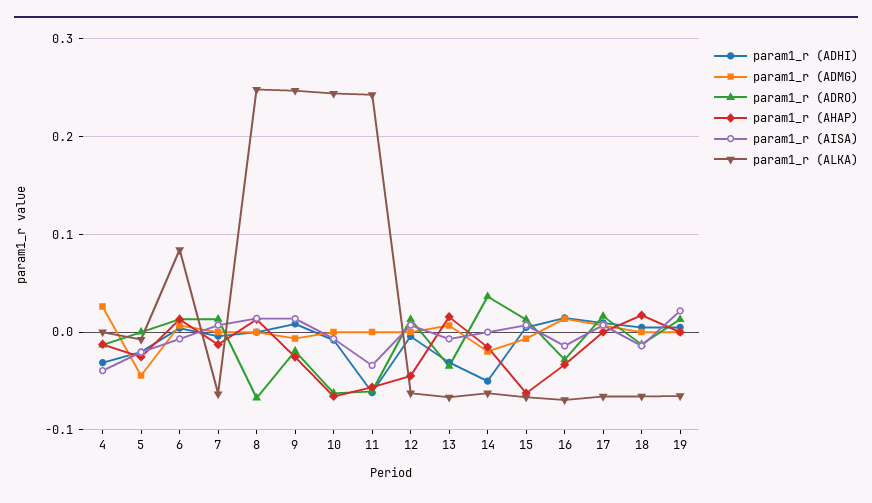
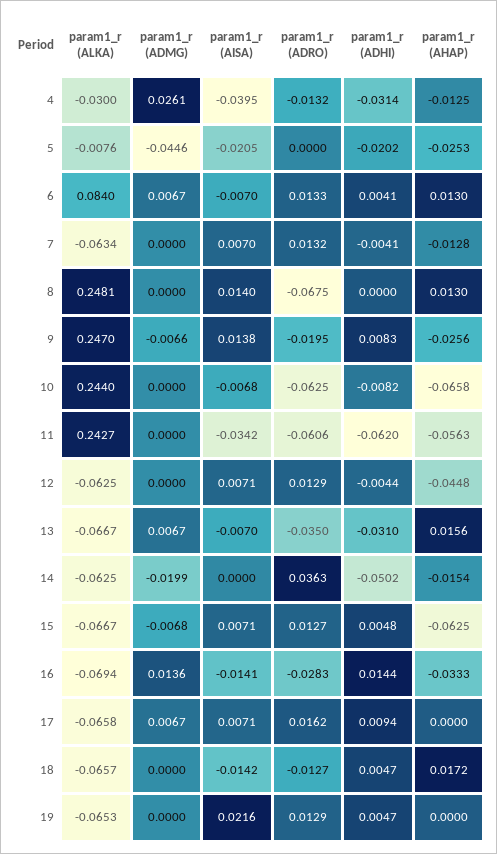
  {
    "param1_r (ADHI)": {
      "4": -0.0314,
      "5": -0.0202,
      "6": 0.0041,
      "7": -0.0041,
      "8": 0,
      "9": 0.0083,
      "10": -0.0082,
      "11": -0.062,
      "12": -0.0044,
      "13": -0.031,
      "14": -0.0502,
      "15": 0.0048,
      "16": 0.0144,
      "17": 0.0094,
      "18": 0.0047,
      "19": 0.0047
    },
    "param1_r (ADMG)": {
      "4": 0.0261,
      "5": -0.0446,
      "6": 0.0067,
      "7": 0,
      "8": 0,
      "9": -0.0066,
      "10": 0,
      "11": 0,
      "12": 0,
      "13": 0.0067,
      "14": -0.0199,
      "15": -0.0068,
      "16": 0.0136,
      "17": 0.0067,
      "18": 0,
      "19": 0
    },
    "param1_r (ADRO)": {
      "4": -0.0132,
      "5": 0,
      "6": 0.0133,
      "7": 0.0132,
      "8": -0.0675,
      "9": -0.0195,
      "10": -0.0625,
      "11": -0.0606,
      "12": 0.0129,
      "13": -0.035,
      "14": 0.0363,
      "15": 0.0127,
      "16": -0.0283,
      "17": 0.0162,
      "18": -0.0127,
      "19": 0.0129
    },
    "param1_r (AHAP)": {
      "4": -0.0125,
      "5": -0.0253,
      "6": 0.013,
      "7": -0.0128,
      "8": 0.013,
      "9": -0.0256,
      "10": -0.0658,
      "11": -0.0563,
      "12": -0.0448,
      "13": 0.0156,
      "14": -0.0154,
      "15": -0.0625,
      "16": -0.0333,
      "17": 0,
      "18": 0.0172,
      "19": 0
    },
    "param1_r (AISA)": {
      "4": -0.0395,
      "5": -0.0205,
      "6": -0.007,
      "7": 0.007,
      "8": 0.014,
      "9": 0.0138,
      "10": -0.0068,
      "11": -0.0342,
      "12": 0.0071,
      "13": -0.007,
      "14": 0,
      "15": 0.0071,
      "16": -0.0141,
      "17": 0.0071,
      "18": -0.0142,
      "19": 0.0216
    },
    "param1_r (ALKA)": {
-     "4": 0,
+     "4": -0.03,
      "5": -0.0076,
      "6": 0.084,
      "7": -0.0634,
      "8": 0.2481,
      "9": 0.247,
      "10": 0.244,
      "11": 0.2427,
      "12": -0.0625,
      "13": -0.0667,
      "14": -0.0625,
      "15": -0.0667,
      "16": -0.0694,
      "17": -0.0658,
      "18": -0.0657,
      "19": -0.0653
    }
  }

